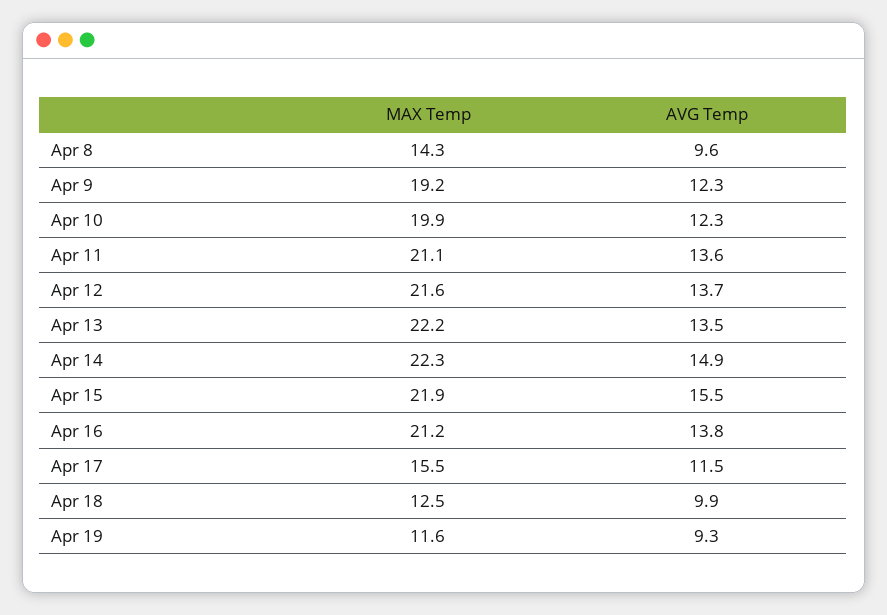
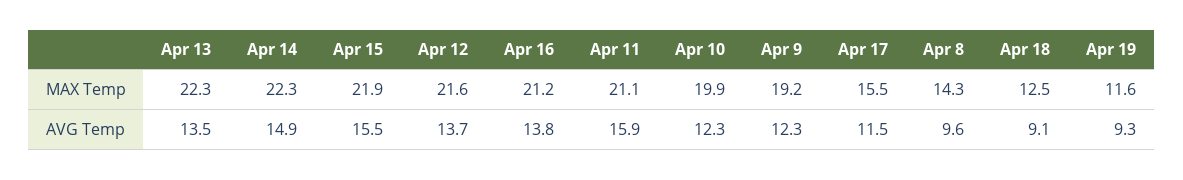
  {
    "MAX Temp": {
      "Apr 8": 14.3,
      "Apr 9": 19.2,
      "Apr 10": 19.9,
      "Apr 11": 21.1,
      "Apr 12": 21.6,
-     "Apr 13": 22.2,
+     "Apr 13": 22.3,
      "Apr 14": 22.3,
      "Apr 15": 21.9,
      "Apr 16": 21.2,
      "Apr 17": 15.5,
      "Apr 18": 12.5,
      "Apr 19": 11.6
    },
    "AVG Temp": {
      "Apr 8": 9.6,
      "Apr 9": 12.3,
      "Apr 10": 12.3,
-     "Apr 11": 13.6,
+     "Apr 11": 15.9,
      "Apr 12": 13.7,
      "Apr 13": 13.5,
      "Apr 14": 14.9,
      "Apr 15": 15.5,
      "Apr 16": 13.8,
      "Apr 17": 11.5,
-     "Apr 18": 9.9,
+     "Apr 18": 9.1,
      "Apr 19": 9.3
    }
  }

